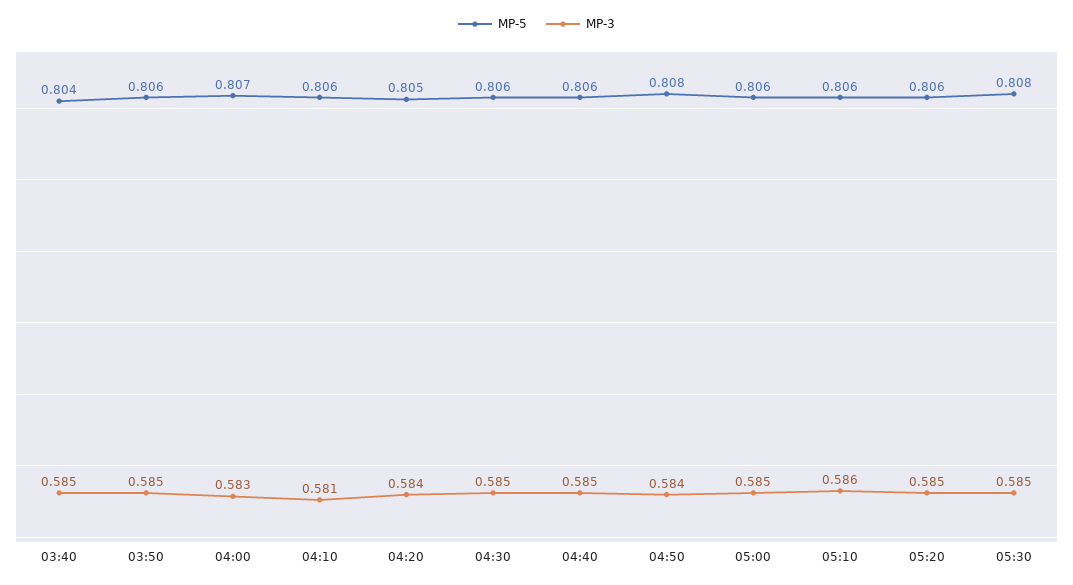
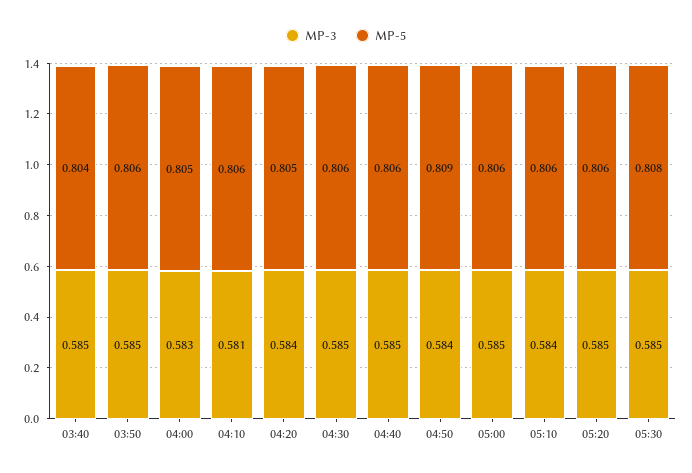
  {
    "MP-5": {
      "03:40": 0.804,
      "03:50": 0.806,
-     "04:00": 0.807,
+     "04:00": 0.805,
      "04:10": 0.806,
      "04:20": 0.805,
      "04:30": 0.806,
      "04:40": 0.806,
-     "04:50": 0.808,
+     "04:50": 0.809,
      "05:00": 0.806,
      "05:10": 0.806,
      "05:20": 0.806,
      "05:30": 0.808
    },
    "MP-3": {
      "03:40": 0.585,
      "03:50": 0.585,
      "04:00": 0.583,
      "04:10": 0.581,
      "04:20": 0.584,
      "04:30": 0.585,
      "04:40": 0.585,
      "04:50": 0.584,
      "05:00": 0.585,
-     "05:10": 0.586,
+     "05:10": 0.584,
      "05:20": 0.585,
      "05:30": 0.585
    }
  }

